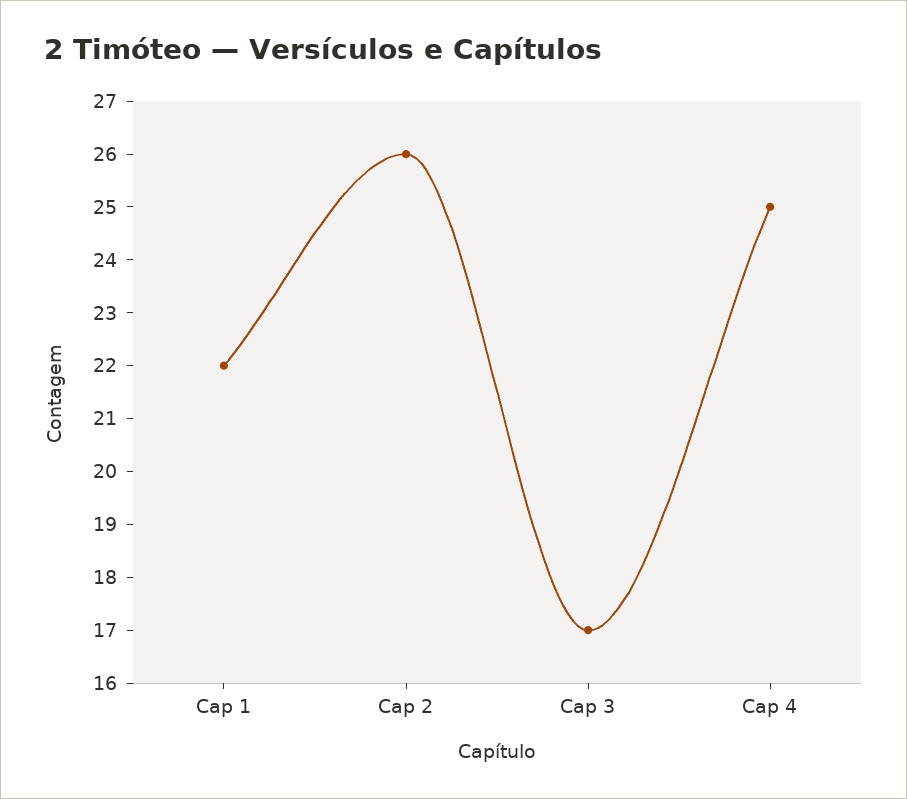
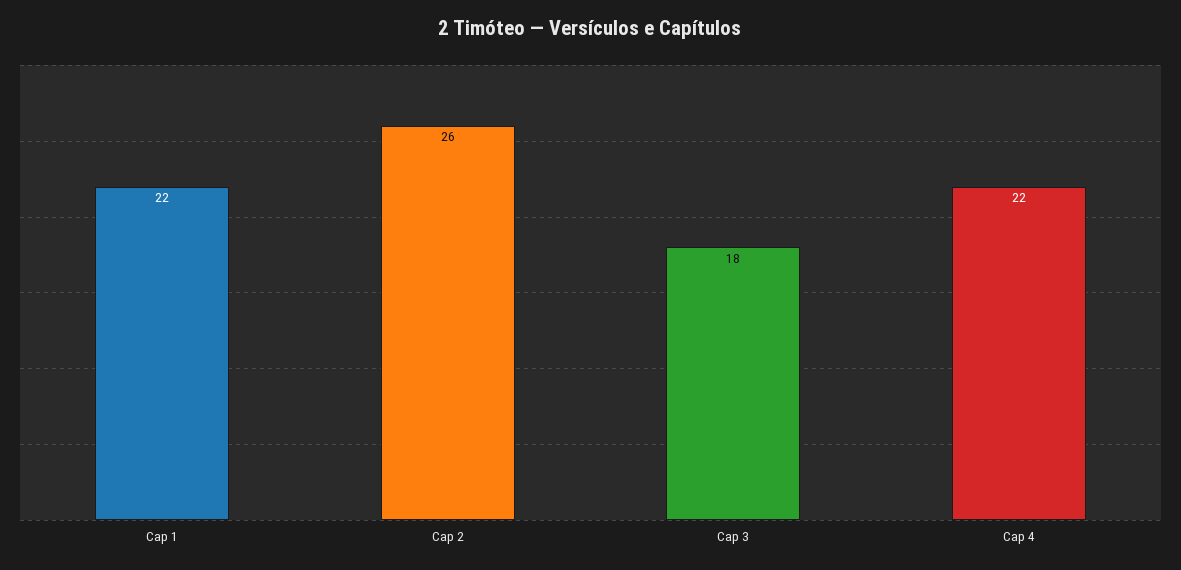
  {
    "Cap 1": 22,
    "Cap 2": 26,
-   "Cap 3": 17,
+   "Cap 3": 18,
-   "Cap 4": 25
+   "Cap 4": 22
  }

